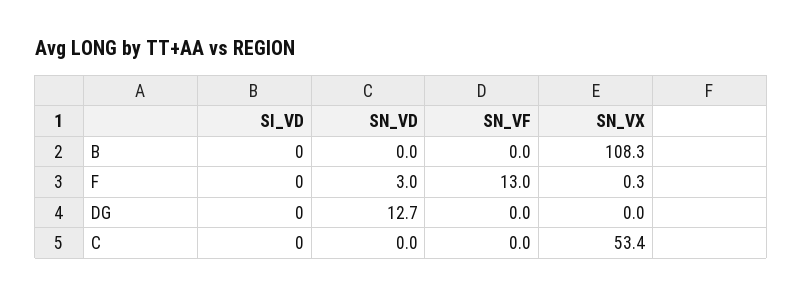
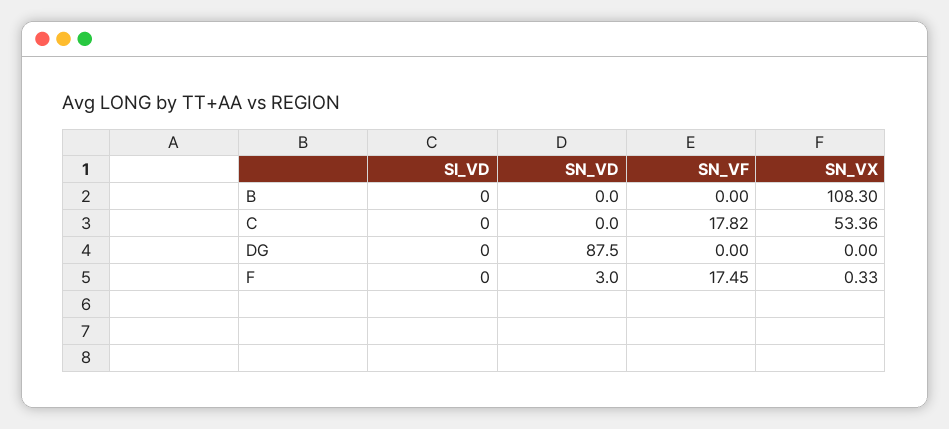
  {
    "SI_VD": {
      "B": 0,
      "F": 0,
      "DG": 0,
      "C": 0
    },
    "SN_VD": {
      "B": 0,
      "F": 3,
-     "DG": 12.7,
+     "DG": 87.5,
      "C": 0
    },
    "SN_VF": {
      "B": 0,
-     "F": 13,
+     "F": 17.45,
      "DG": 0,
-     "C": 0
+     "C": 17.82
    },
    "SN_VX": {
      "B": 108.3,
      "F": 0.33,
      "DG": 0,
      "C": 53.36
    }
  }

